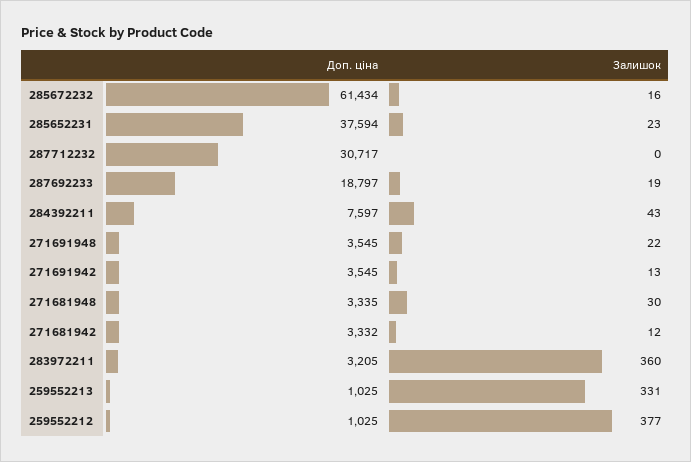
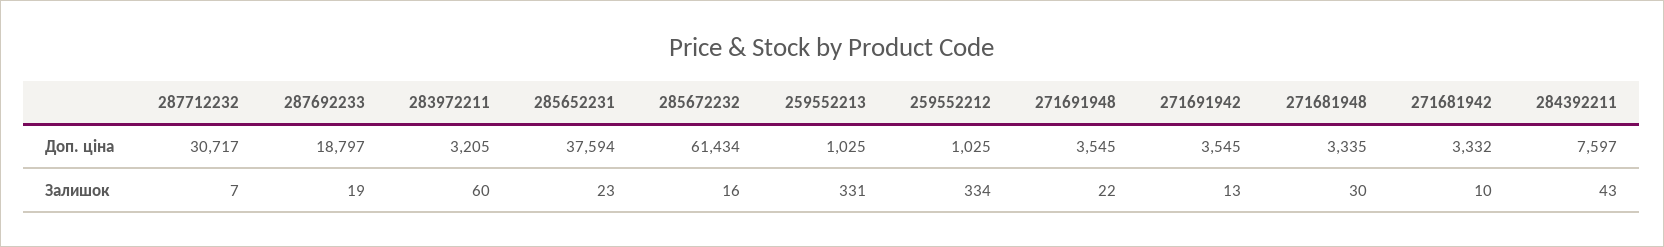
  {
    "Доп. ціна": {
      "285672232": 61434,
      "285652231": 37594,
      "287712232": 30717,
      "287692233": 18797,
      "284392211": 7597,
      "271691948": 3545,
      "271691942": 3545,
      "271681948": 3335,
      "271681942": 3332,
      "283972211": 3205,
      "259552213": 1025,
      "259552212": 1025
    },
    "Залишок": {
      "285672232": 16,
      "285652231": 23,
-     "287712232": 0,
+     "287712232": 7,
      "287692233": 19,
      "284392211": 43,
      "271691948": 22,
      "271691942": 13,
      "271681948": 30,
-     "271681942": 12,
+     "271681942": 10,
-     "283972211": 360,
+     "283972211": 60,
      "259552213": 331,
-     "259552212": 377
+     "259552212": 334
    }
  }

